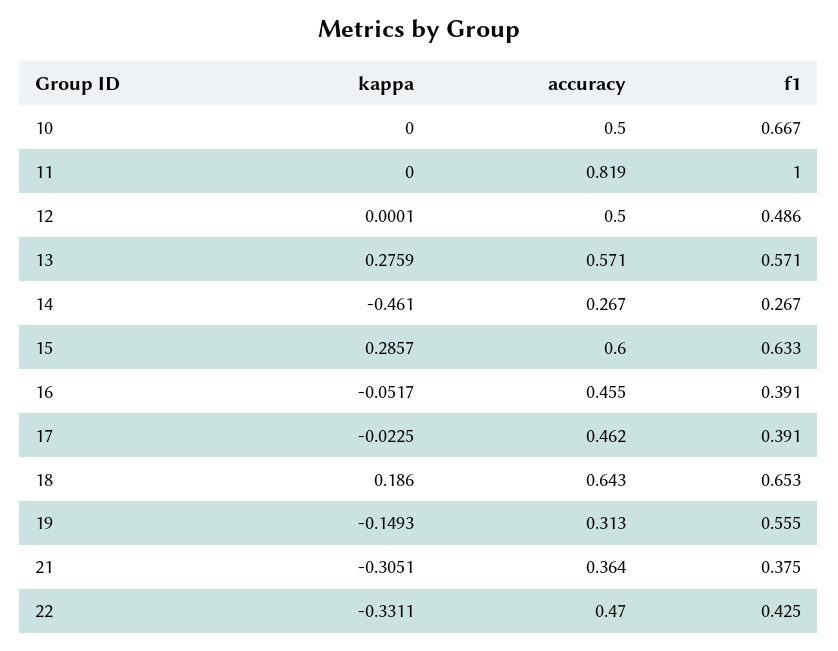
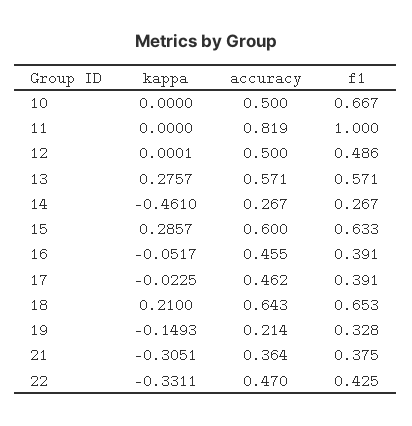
  {
    "kappa": {
      "10": 0,
      "11": 0,
      "12": 0.0001,
-     "13": 0.2759,
+     "13": 0.2757,
      "14": -0.461,
      "15": 0.2857,
      "16": -0.0517,
      "17": -0.0225,
-     "18": 0.186,
+     "18": 0.21,
      "19": -0.1493,
      "21": -0.3051,
      "22": -0.3311
    },
    "accuracy": {
      "10": 0.5,
      "11": 0.819,
      "12": 0.5,
      "13": 0.571,
      "14": 0.267,
      "15": 0.6,
      "16": 0.455,
      "17": 0.462,
      "18": 0.643,
-     "19": 0.313,
+     "19": 0.214,
      "21": 0.364,
      "22": 0.47
    },
    "f1": {
      "10": 0.667,
      "11": 1,
      "12": 0.486,
      "13": 0.571,
      "14": 0.267,
      "15": 0.633,
      "16": 0.391,
      "17": 0.391,
      "18": 0.653,
-     "19": 0.555,
+     "19": 0.328,
      "21": 0.375,
      "22": 0.425
    }
  }

